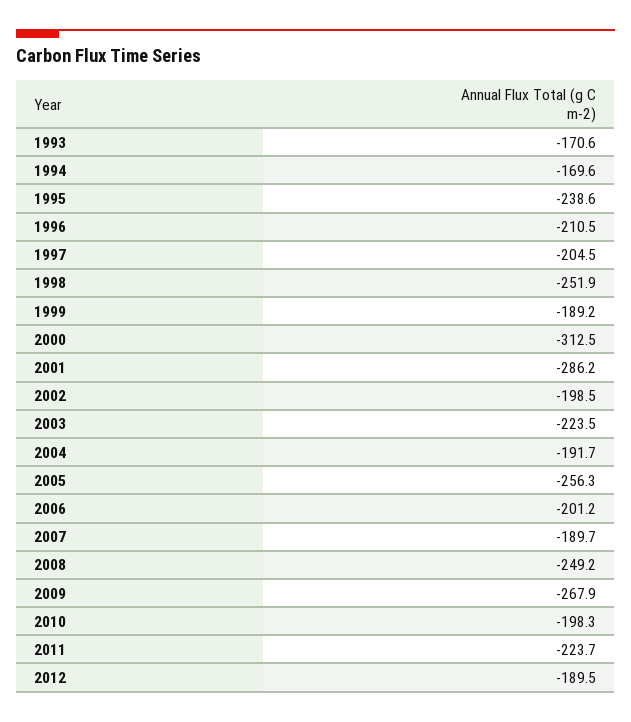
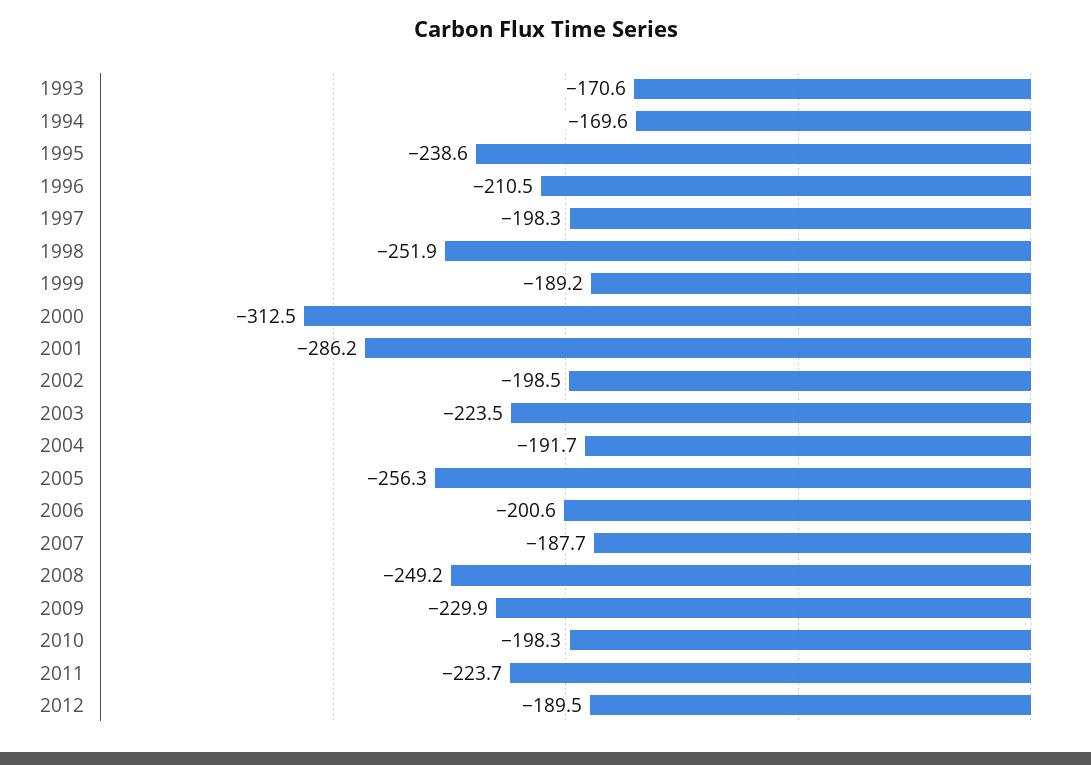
  {
    "1993": -170.6,
    "1994": -169.6,
    "1995": -238.6,
    "1996": -210.5,
-   "1997": -204.5,
+   "1997": -198.3,
    "1998": -251.9,
    "1999": -189.2,
    "2000": -312.5,
    "2001": -286.2,
    "2002": -198.5,
    "2003": -223.5,
    "2004": -191.7,
    "2005": -256.3,
-   "2006": -201.2,
+   "2006": -200.6,
-   "2007": -189.7,
+   "2007": -187.7,
    "2008": -249.2,
-   "2009": -267.9,
+   "2009": -229.9,
    "2010": -198.3,
    "2011": -223.7,
    "2012": -189.5
  }

